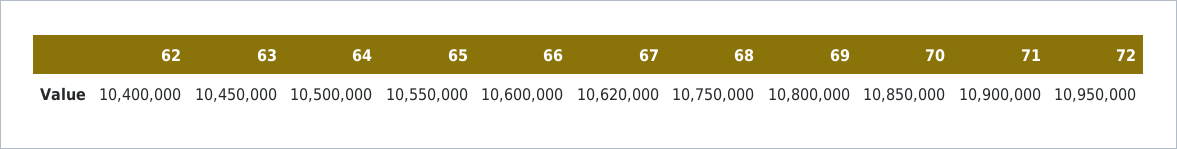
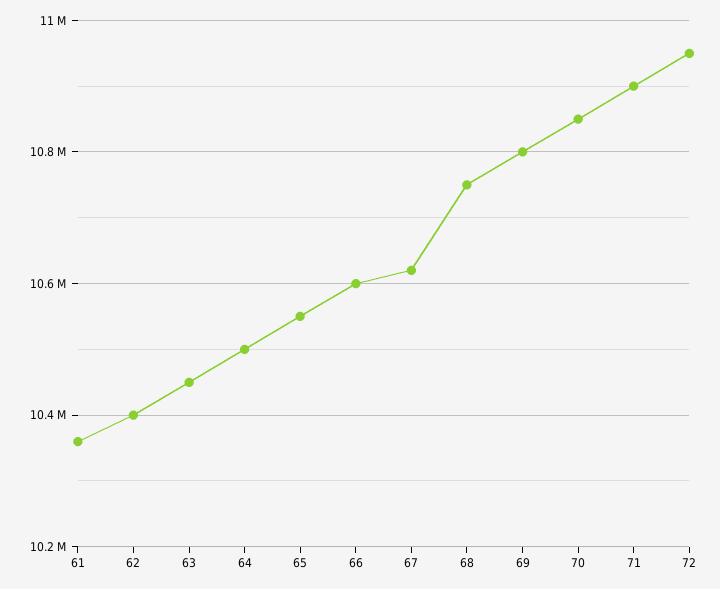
  {
    "62": 10400000,
    "63": 10450000,
    "64": 10500000,
    "65": 10550000,
    "66": 10600000,
    "67": 10620000,
    "68": 10750000,
    "69": 10800000,
    "70": 10850000,
    "71": 10900000,
-   "72": 10950000
+   "72": 10950000,
+   "61": 10360000
  }

